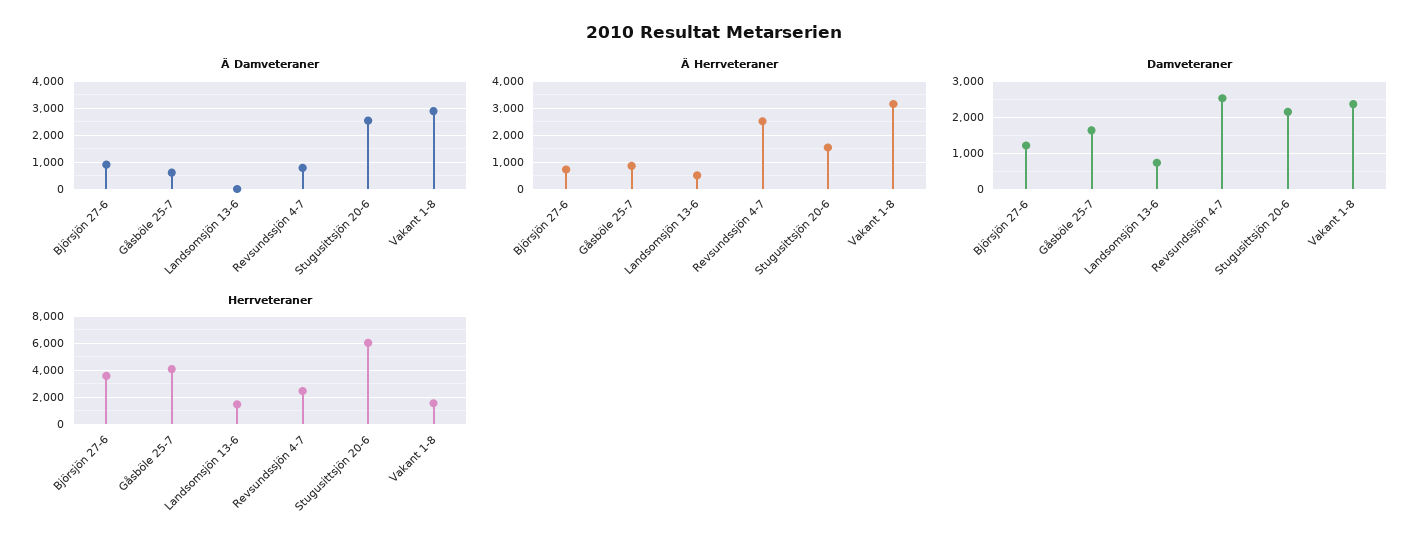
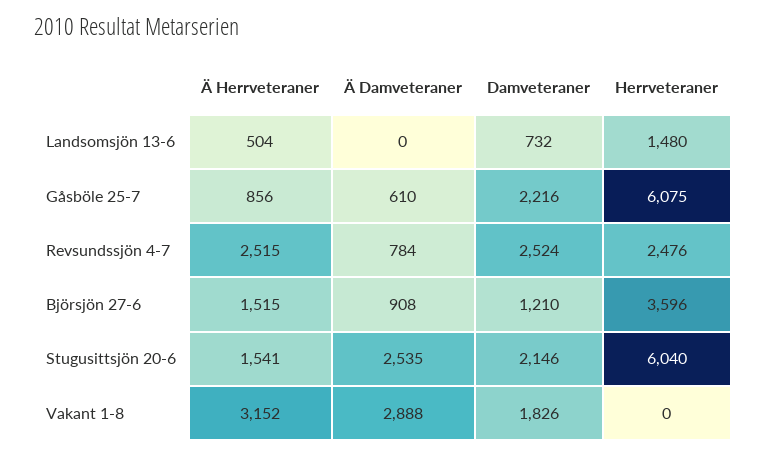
  {
    "Ä Damveteraner": {
      "Björsjön 27-6": 908,
      "Gåsböle 25-7": 610,
      "Landsomsjön 13-6": 0,
      "Revsundssjön 4-7": 784,
      "Stugusittsjön 20-6": 2535,
      "Vakant 1-8": 2888
    },
    "Ä Herrveteraner": {
-     "Björsjön 27-6": 750,
+     "Björsjön 27-6": 1515,
      "Gåsböle 25-7": 856,
      "Landsomsjön 13-6": 504,
      "Revsundssjön 4-7": 2515,
      "Stugusittsjön 20-6": 1541,
      "Vakant 1-8": 3152
    },
    "Damveteraner": {
      "Björsjön 27-6": 1210,
-     "Gåsböle 25-7": 1600,
+     "Gåsböle 25-7": 2216,
      "Landsomsjön 13-6": 732,
      "Revsundssjön 4-7": 2524,
      "Stugusittsjön 20-6": 2146,
-     "Vakant 1-8": 2400
+     "Vakant 1-8": 1826
    },
    "Herrveteraner": {
      "Björsjön 27-6": 3596,
-     "Gåsböle 25-7": 4000,
+     "Gåsböle 25-7": 6075,
      "Landsomsjön 13-6": 1480,
      "Revsundssjön 4-7": 2476,
      "Stugusittsjön 20-6": 6040,
-     "Vakant 1-8": 1500
+     "Vakant 1-8": 0
    }
  }

